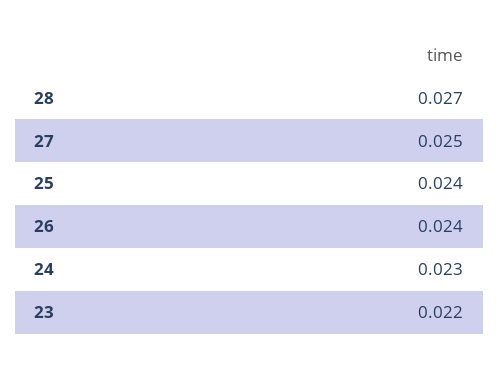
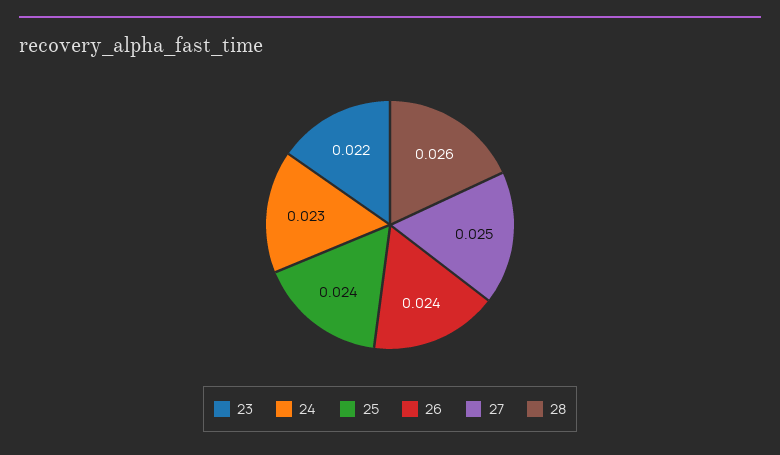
  {
-   "28": 0.027,
+   "28": 0.026,
    "27": 0.025,
    "25": 0.024,
    "26": 0.024,
    "24": 0.023,
    "23": 0.022
  }

